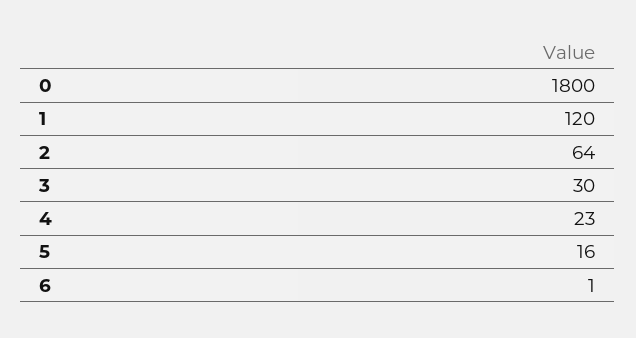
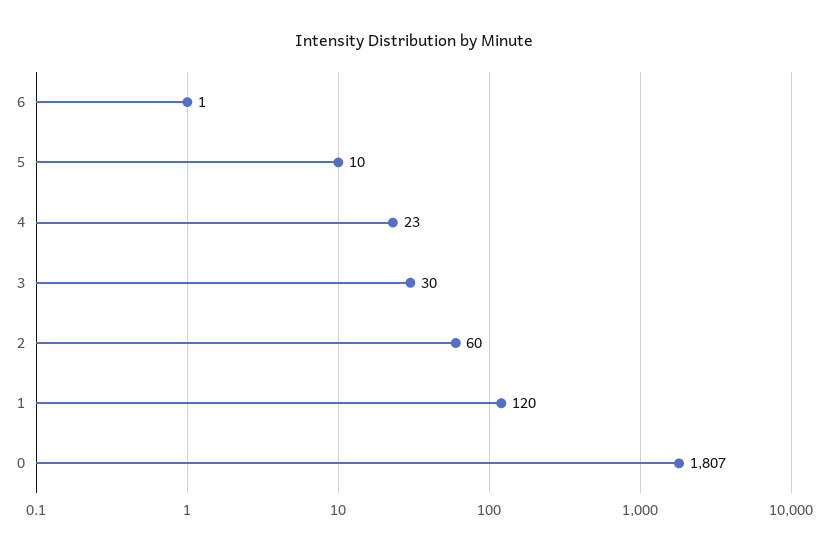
  {
-   "0": 1800,
+   "0": 1807,
    "1": 120,
-   "2": 64,
+   "2": 60,
    "3": 30,
    "4": 23,
-   "5": 16,
+   "5": 10,
    "6": 1
  }

